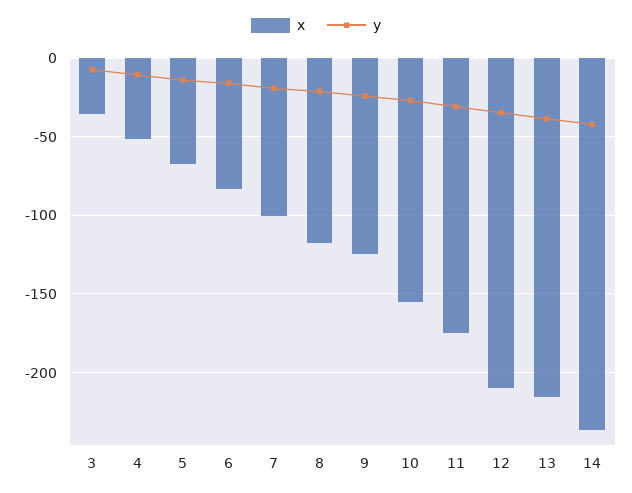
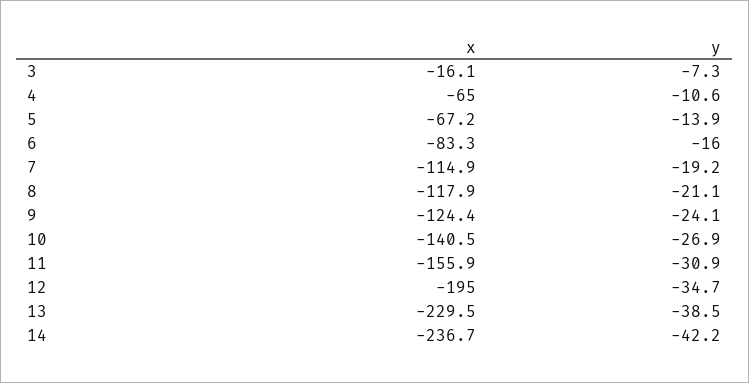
  {
    "x": {
-     "3": -35,
+     "3": -16.1,
-     "4": -50,
+     "4": -65,
      "5": -67.2,
      "6": -83.3,
-     "7": -100,
+     "7": -114.9,
      "8": -117.9,
      "9": -124.4,
-     "10": -155,
+     "10": -140.5,
-     "11": -175,
+     "11": -155.9,
-     "12": -210,
+     "12": -195,
-     "13": -215,
+     "13": -229.5,
      "14": -236.7
    },
    "y": {
      "3": -7.3,
      "4": -10.6,
      "5": -13.9,
      "6": -16,
      "7": -19.2,
      "8": -21.1,
      "9": -24.1,
      "10": -26.9,
      "11": -30.9,
      "12": -34.7,
      "13": -38.5,
      "14": -42.2
    }
  }

